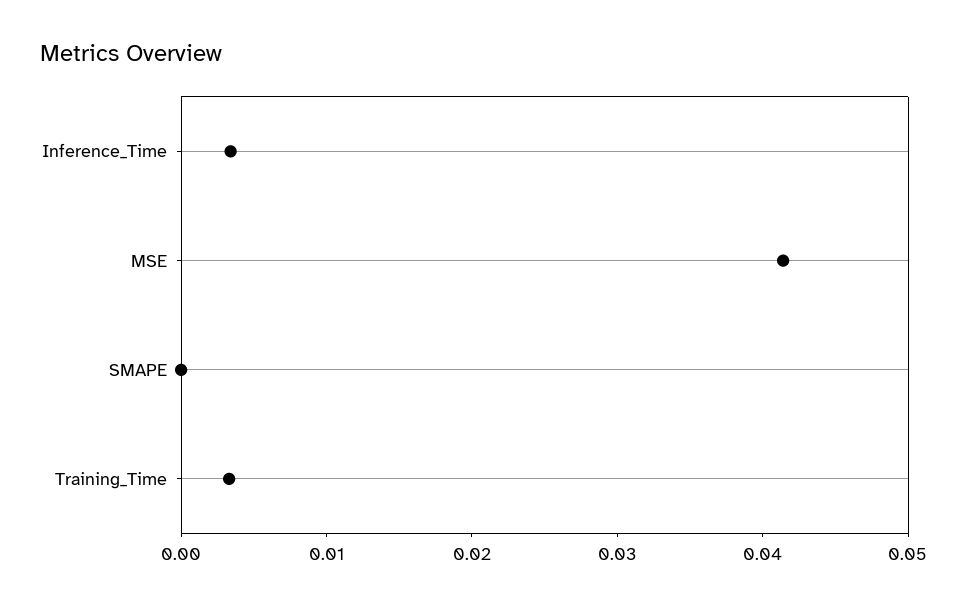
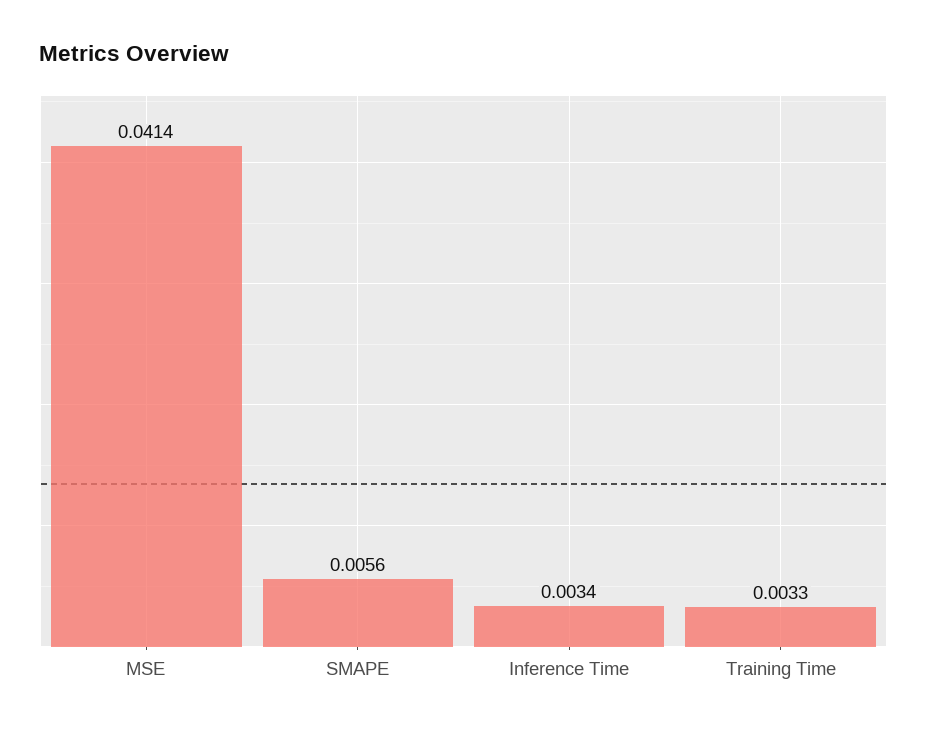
  {
    "Inference_Time": 0.0034,
    "MSE": 0.0414,
-   "SMAPE": 0,
+   "SMAPE": 0.0056,
    "Training_Time": 0.0033
  }

